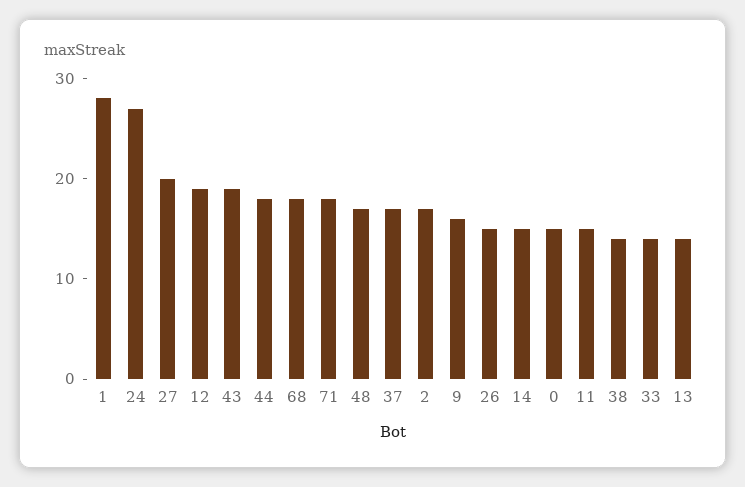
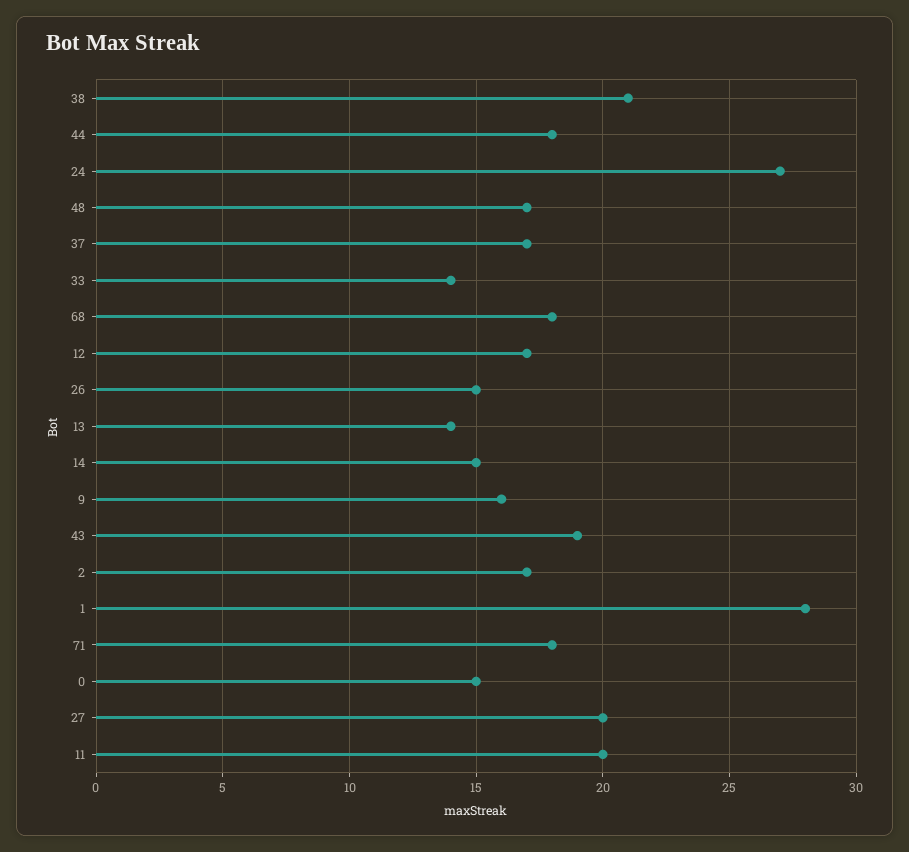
  {
    "1": 28,
    "24": 27,
    "27": 20,
-   "12": 19,
+   "12": 17,
    "43": 19,
    "44": 18,
    "68": 18,
    "71": 18,
    "48": 17,
    "37": 17,
    "2": 17,
    "9": 16,
    "26": 15,
    "14": 15,
    "0": 15,
-   "11": 15,
+   "11": 20,
-   "38": 14,
+   "38": 21,
    "33": 14,
    "13": 14
  }

